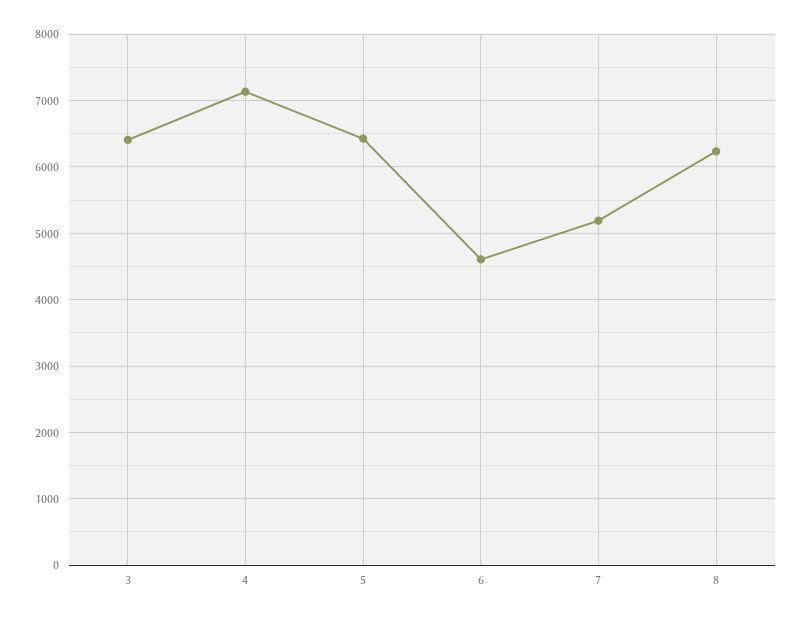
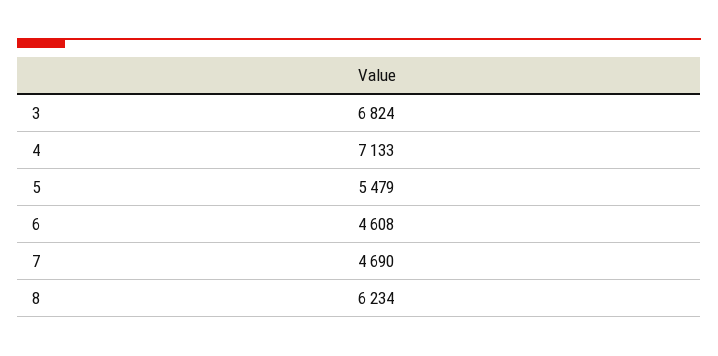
  {
-   "3": 6400,
+   "3": 6824,
    "4": 7133,
-   "5": 6400,
+   "5": 5479,
    "6": 4608,
-   "7": 5200,
+   "7": 4690,
    "8": 6234
  }

